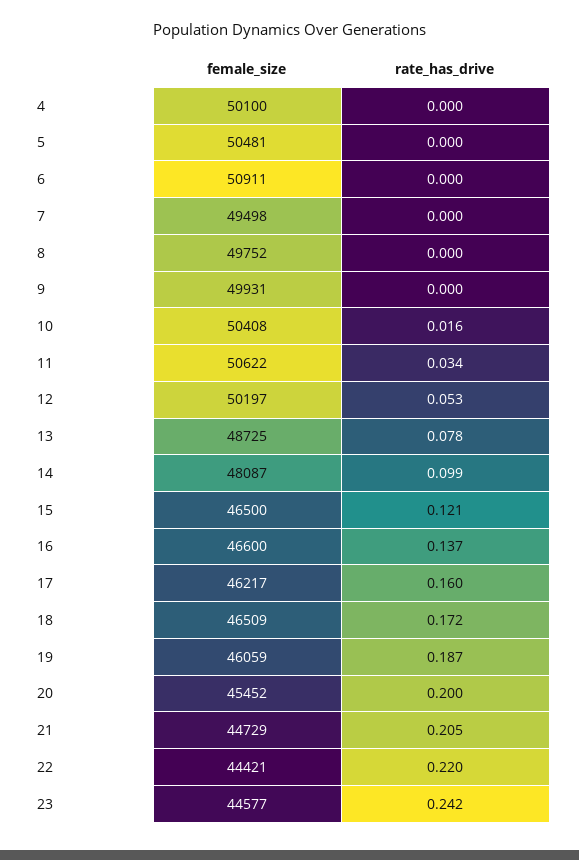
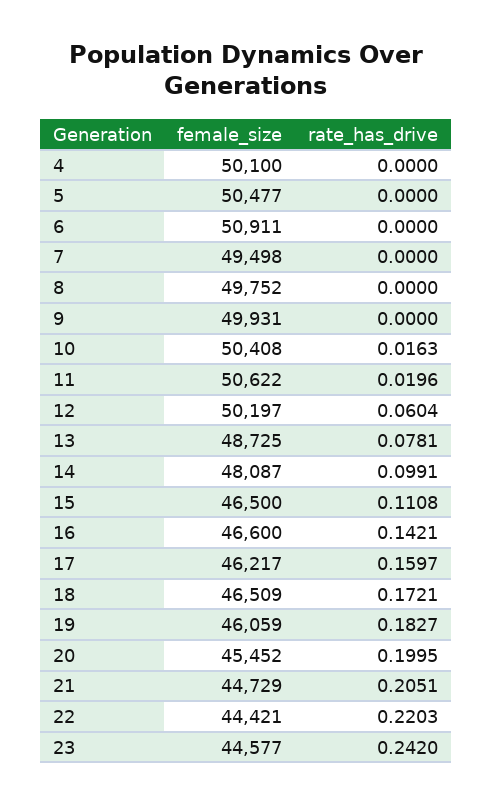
  {
    "female_size": {
      "4": 50100,
-     "5": 50481,
+     "5": 50477,
      "6": 50911,
      "7": 49498,
      "8": 49752,
      "9": 49931,
      "10": 50408,
      "11": 50622,
      "12": 50197,
      "13": 48725,
      "14": 48087,
      "15": 46500,
      "16": 46600,
      "17": 46217,
      "18": 46509,
      "19": 46059,
      "20": 45452,
      "21": 44729,
      "22": 44421,
      "23": 44577
    },
    "rate_has_drive": {
      "4": 0,
      "5": 0,
      "6": 0,
      "7": 0,
      "8": 0,
      "9": 0,
      "10": 0.0163,
-     "11": 0.034,
+     "11": 0.0196,
-     "12": 0.053,
+     "12": 0.0604,
      "13": 0.0781,
      "14": 0.0991,
-     "15": 0.121,
+     "15": 0.1108,
-     "16": 0.137,
+     "16": 0.1421,
      "17": 0.1597,
      "18": 0.1721,
-     "19": 0.187,
+     "19": 0.1827,
      "20": 0.1995,
      "21": 0.2051,
      "22": 0.2203,
      "23": 0.242
    }
  }

